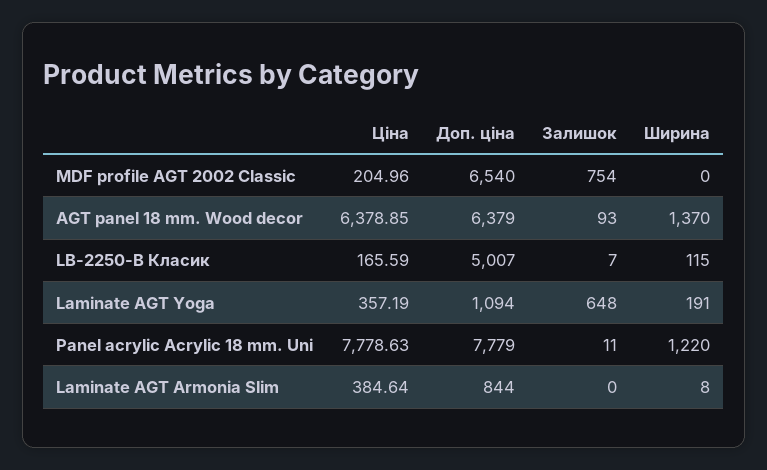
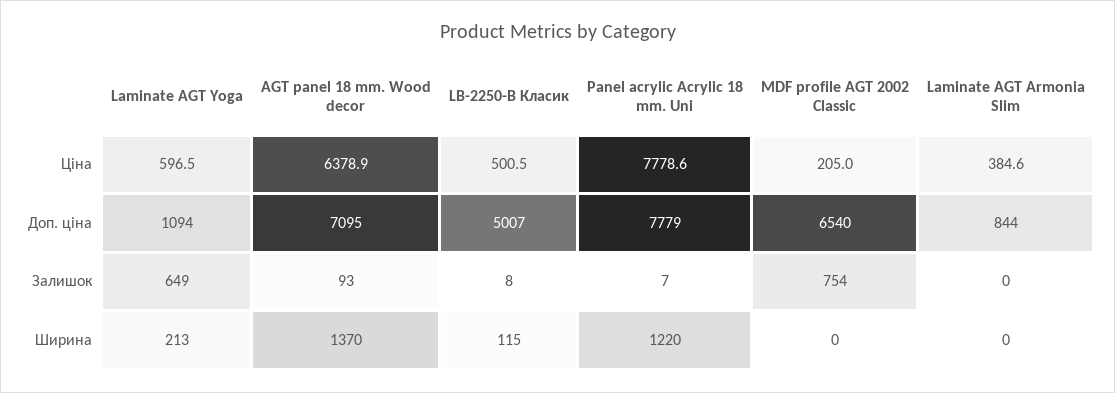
  {
    "Ціна": {
      "MDF profile AGT 2002 Classic": 204.96,
      "AGT panel 18 mm. Wood decor": 6378.85,
-     "LB-2250-В Класик": 165.59,
+     "LB-2250-В Класик": 500.5,
-     "Laminate AGT Yoga": 357.19,
+     "Laminate AGT Yoga": 596.5,
      "Panel acrylic Acrylic 18 mm. Uni": 7778.63,
      "Laminate AGT Armonia Slim": 384.64
    },
    "Доп. ціна": {
      "MDF profile AGT 2002 Classic": 6540,
-     "AGT panel 18 mm. Wood decor": 6379,
+     "AGT panel 18 mm. Wood decor": 7095,
      "LB-2250-В Класик": 5007,
      "Laminate AGT Yoga": 1094,
      "Panel acrylic Acrylic 18 mm. Uni": 7779,
      "Laminate AGT Armonia Slim": 844
    },
    "Залишок": {
      "MDF profile AGT 2002 Classic": 754,
      "AGT panel 18 mm. Wood decor": 93,
-     "LB-2250-В Класик": 7,
+     "LB-2250-В Класик": 8,
-     "Laminate AGT Yoga": 648,
+     "Laminate AGT Yoga": 649,
-     "Panel acrylic Acrylic 18 mm. Uni": 11,
+     "Panel acrylic Acrylic 18 mm. Uni": 7,
      "Laminate AGT Armonia Slim": 0
    },
    "Ширина": {
      "MDF profile AGT 2002 Classic": 0,
      "AGT panel 18 mm. Wood decor": 1370,
      "LB-2250-В Класик": 115,
-     "Laminate AGT Yoga": 191,
+     "Laminate AGT Yoga": 213,
      "Panel acrylic Acrylic 18 mm. Uni": 1220,
-     "Laminate AGT Armonia Slim": 8
+     "Laminate AGT Armonia Slim": 0
    }
  }

